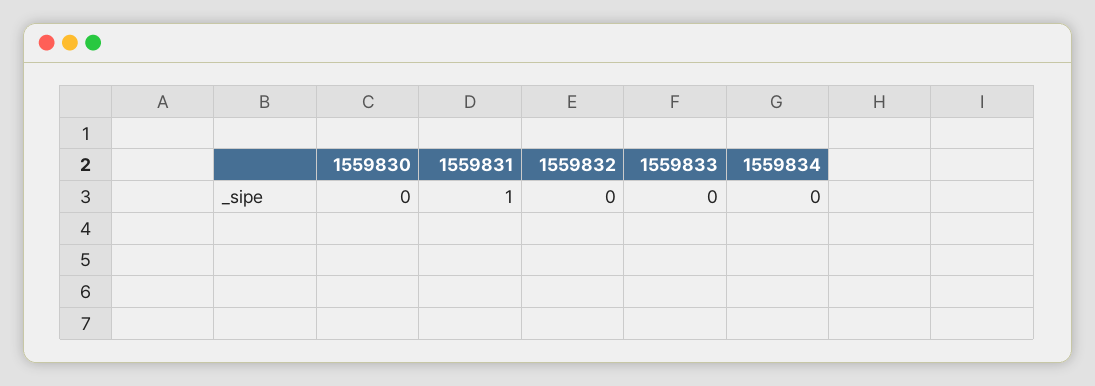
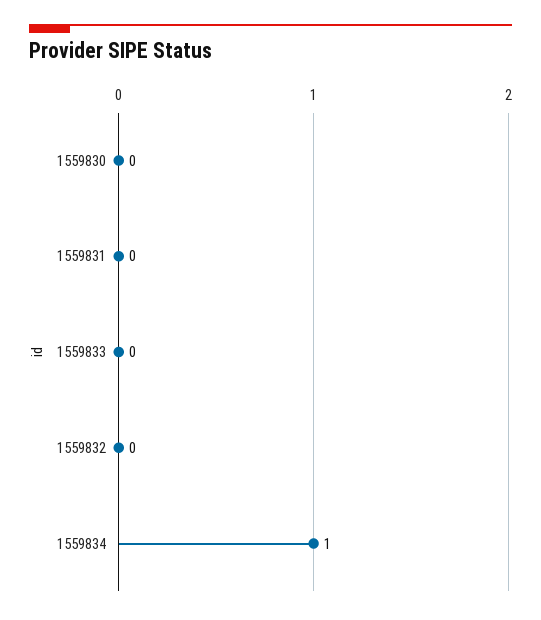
  {
    "1559830": 0,
-   "1559831": 1,
+   "1559831": 0,
    "1559832": 0,
    "1559833": 0,
-   "1559834": 0
+   "1559834": 1
  }

